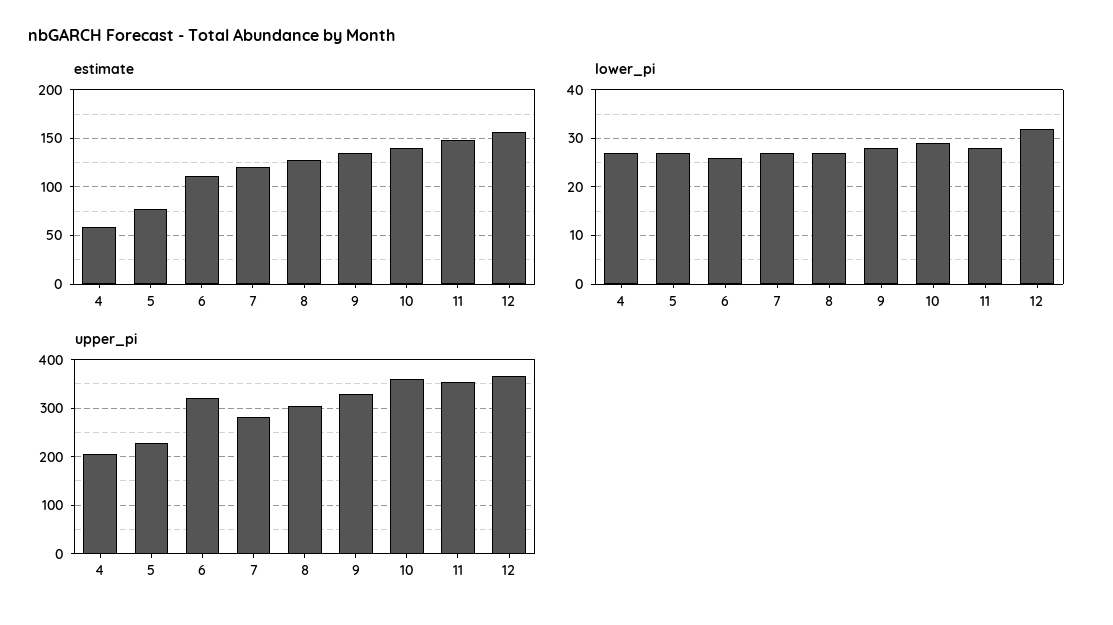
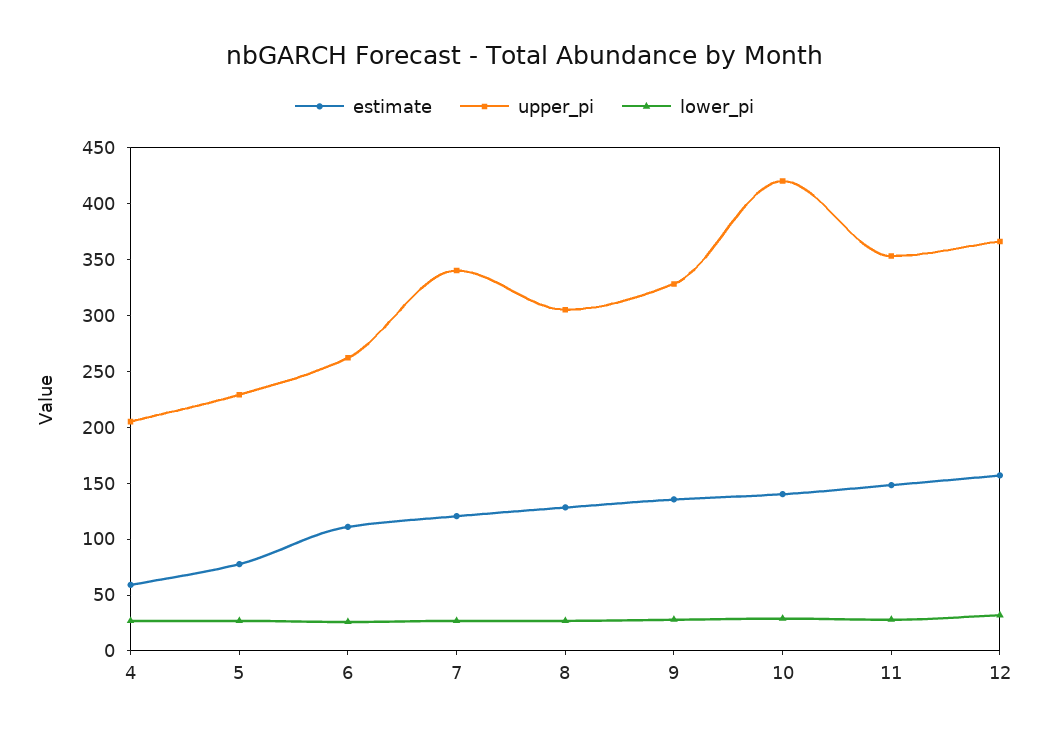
  {
    "estimate": {
      "4": 60,
      "5": 80,
      "6": 110,
      "7": 120,
      "8": 130,
      "9": 140,
      "10": 140,
      "11": 150,
      "12": 160
    },
    "lower_pi": {
      "4": 25,
      "5": 25,
      "6": 25,
      "7": 25,
      "8": 25,
      "9": 30,
      "10": 30,
      "11": 30,
      "12": 30
    },
    "upper_pi": {
      "4": 210,
      "5": 230,
-     "6": 320,
+     "6": 260,
-     "7": 280,
+     "7": 340,
      "8": 310,
      "9": 330,
-     "10": 360,
+     "10": 420,
      "11": 350,
      "12": 370
    }
  }

